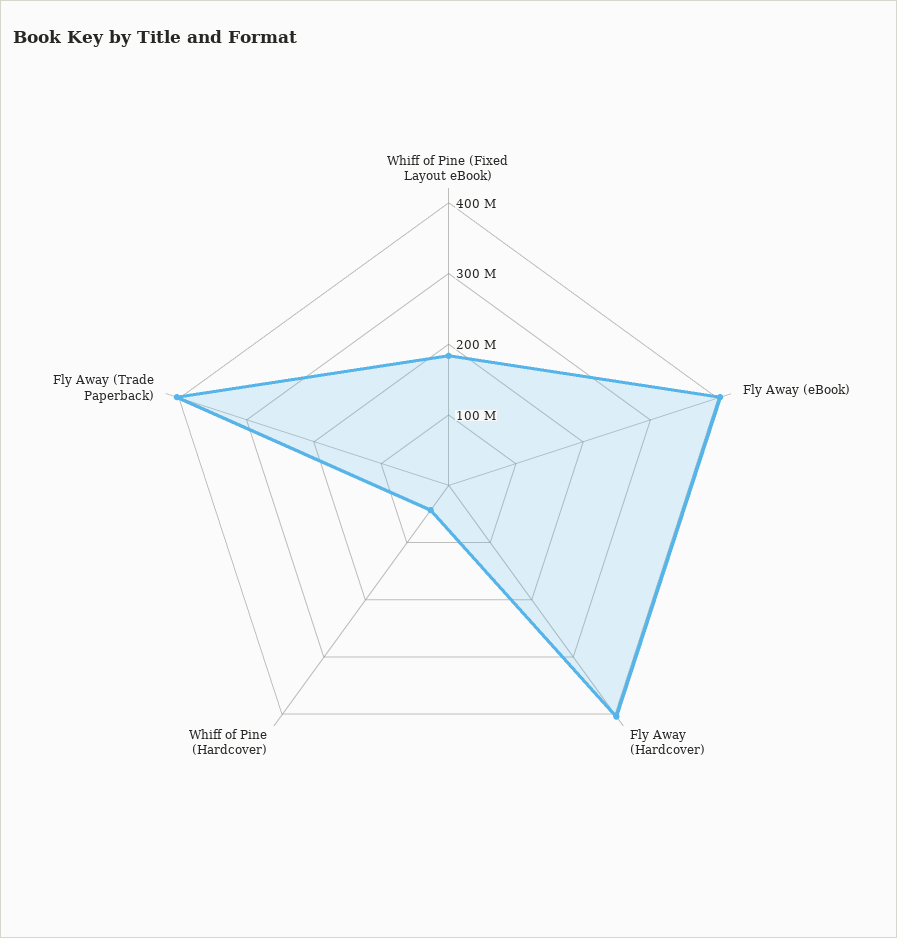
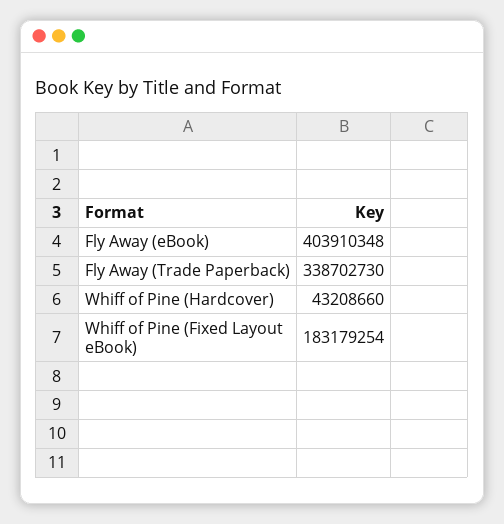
  {
    "Whiff of Pine (Fixed Layout eBook)": 183179254,
    "Fly Away (eBook)": 403910348,
-   "Fly Away (Hardcover)": 400000000,
    "Whiff of Pine (Hardcover)": 43208660,
-   "Fly Away (Trade Paperback)": 400000000
+   "Fly Away (Trade Paperback)": 338702730
  }

